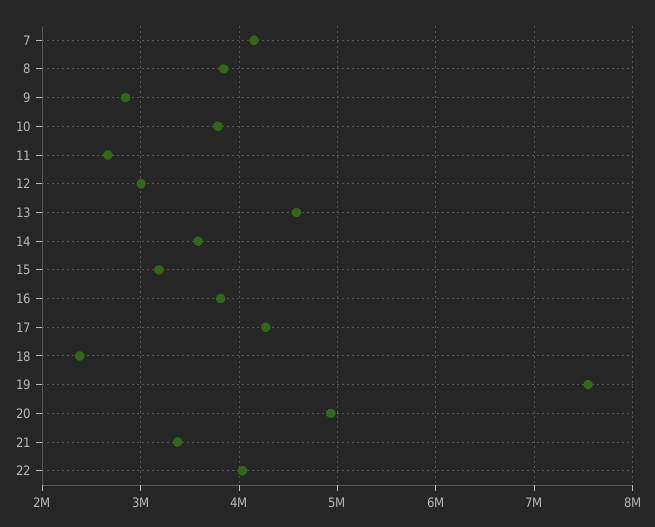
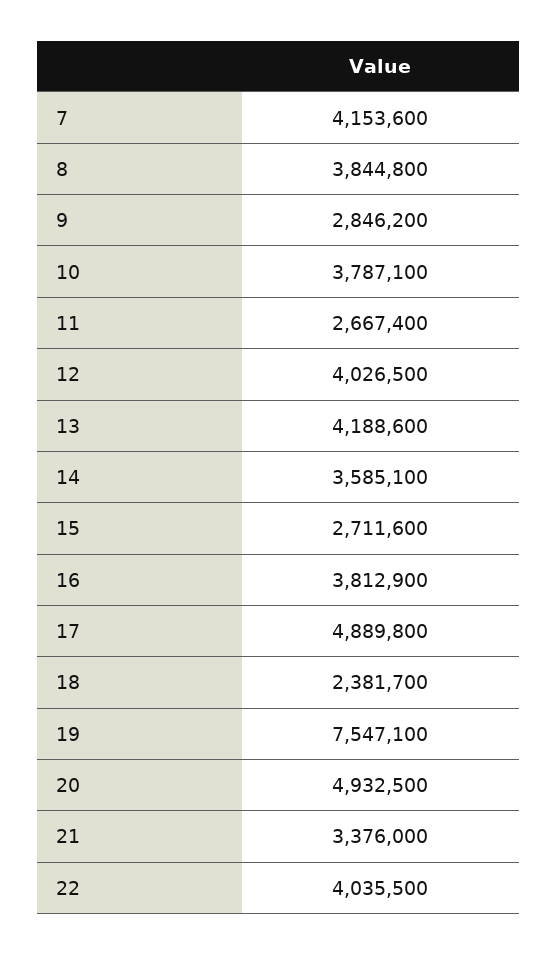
  {
    "7": 4153600,
    "8": 3844800,
    "9": 2846200,
    "10": 3787100,
    "11": 2667400,
-   "12": 3000000,
+   "12": 4026500,
-   "13": 4600000,
+   "13": 4188600,
    "14": 3585100,
-   "15": 3200000,
+   "15": 2711600,
    "16": 3812900,
-   "17": 4300000,
+   "17": 4889800,
    "18": 2381700,
    "19": 7547100,
    "20": 4932500,
    "21": 3376000,
    "22": 4035500
  }

